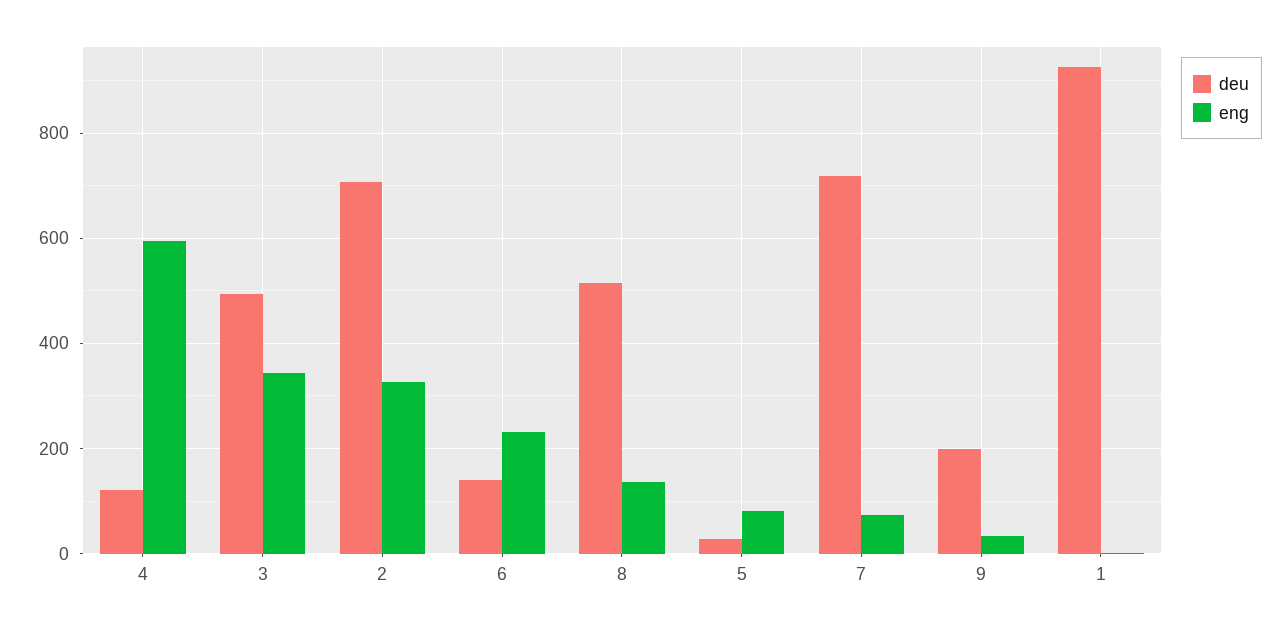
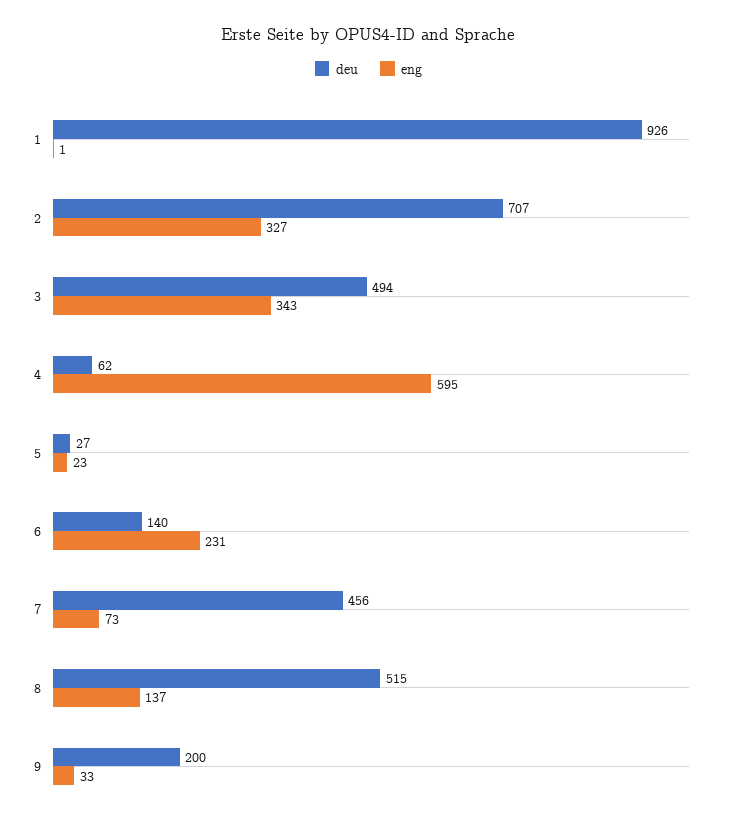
  {
    "deu": {
-     "4": 120,
+     "4": 62,
      "3": 494,
      "2": 707,
      "6": 140,
      "8": 515,
      "5": 27,
-     "7": 720,
+     "7": 456,
      "9": 200,
      "1": 926
    },
    "eng": {
      "4": 595,
      "3": 343,
      "2": 327,
      "6": 231,
      "8": 137,
-     "5": 80,
+     "5": 23,
      "7": 73,
      "9": 33,
      "1": 1
    }
  }

